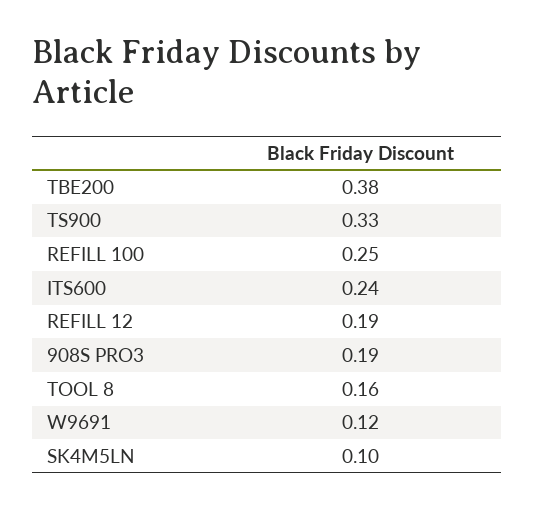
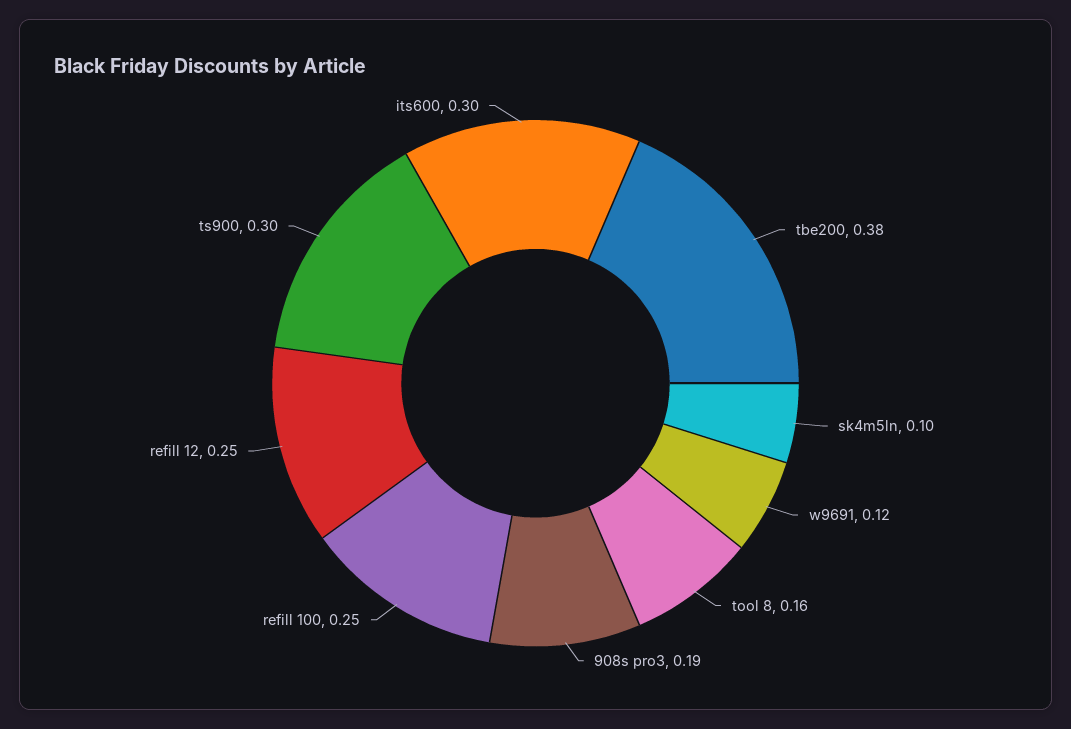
  {
    "TBE200": 0.38,
-   "TS900": 0.33,
+   "TS900": 0.3,
    "REFILL 100": 0.25,
-   "ITS600": 0.24,
+   "ITS600": 0.3,
-   "REFILL 12": 0.19,
+   "REFILL 12": 0.25,
    "908S PRO3": 0.19,
    "TOOL 8": 0.16,
    "W9691": 0.12,
    "SK4M5LN": 0.1
  }

